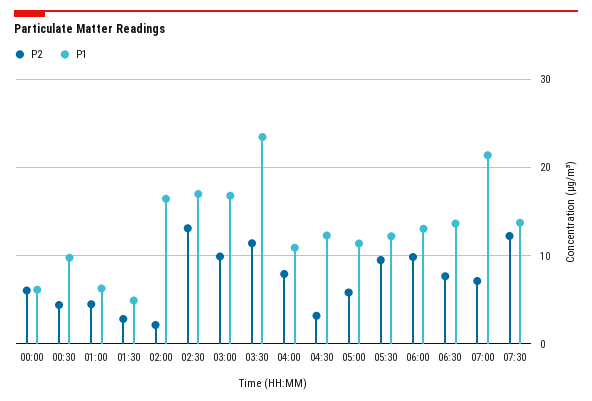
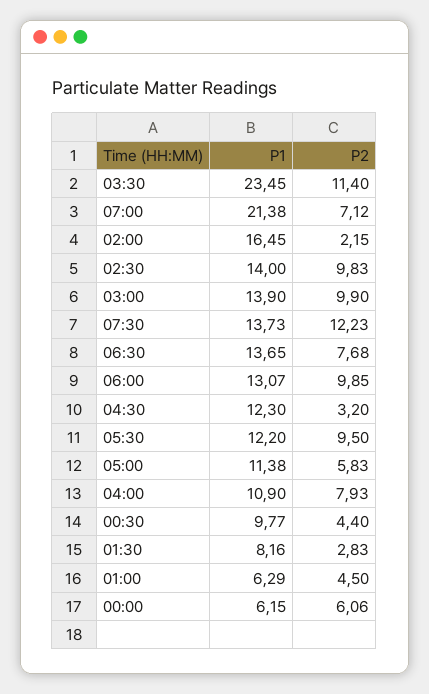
  {
    "P2": {
      "00:00": 6.06,
      "00:30": 4.4,
      "01:00": 4.5,
      "01:30": 2.83,
      "02:00": 2.15,
-     "02:30": 13,
+     "02:30": 9.83,
      "03:00": 9.9,
      "03:30": 11.4,
      "04:00": 7.93,
      "04:30": 3.2,
      "05:00": 5.83,
      "05:30": 9.5,
      "06:00": 9.85,
      "06:30": 7.68,
      "07:00": 7.12,
      "07:30": 12.23
    },
    "P1": {
      "00:00": 6.15,
      "00:30": 9.77,
      "01:00": 6.29,
-     "01:30": 5,
+     "01:30": 8.16,
      "02:00": 16.45,
-     "02:30": 17,
+     "02:30": 14,
-     "03:00": 17,
+     "03:00": 13.9,
      "03:30": 23.45,
      "04:00": 10.9,
      "04:30": 12.3,
      "05:00": 11.38,
      "05:30": 12.2,
      "06:00": 13.07,
      "06:30": 13.65,
      "07:00": 21.38,
      "07:30": 13.73
    }
  }

